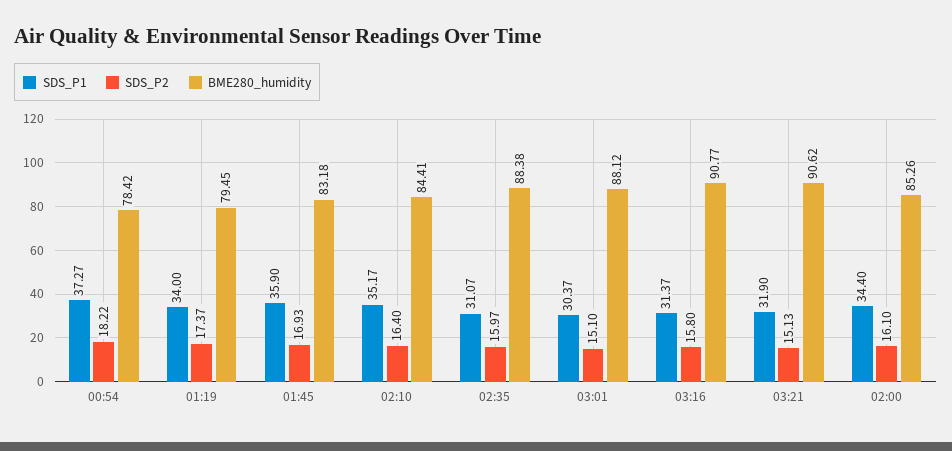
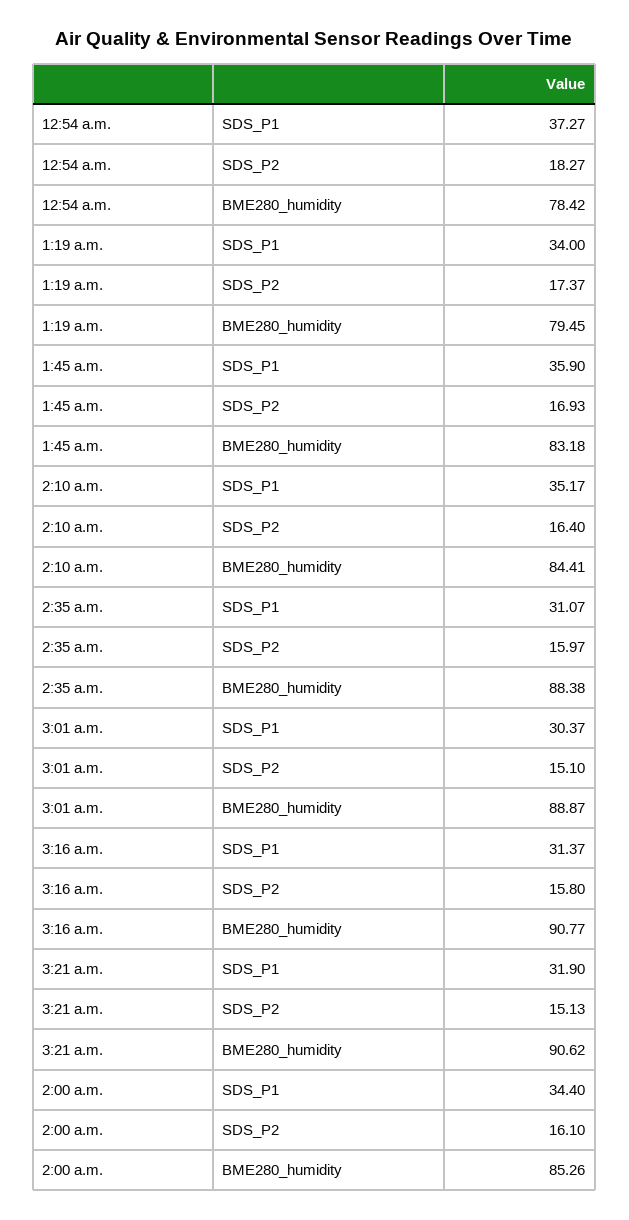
  {
    "SDS_P1": {
      "00:54": 37.27,
      "01:19": 34,
      "01:45": 35.9,
      "02:10": 35.17,
      "02:35": 31.07,
      "03:01": 30.37,
      "03:16": 31.37,
      "03:21": 31.9,
      "02:00": 34.4
    },
    "SDS_P2": {
-     "00:54": 18.22,
+     "00:54": 18.27,
      "01:19": 17.37,
      "01:45": 16.93,
      "02:10": 16.4,
      "02:35": 15.97,
      "03:01": 15.1,
      "03:16": 15.8,
      "03:21": 15.13,
      "02:00": 16.1
    },
    "BME280_humidity": {
      "00:54": 78.42,
      "01:19": 79.45,
      "01:45": 83.18,
      "02:10": 84.41,
      "02:35": 88.38,
-     "03:01": 88.12,
+     "03:01": 88.87,
      "03:16": 90.77,
      "03:21": 90.62,
      "02:00": 85.26
    }
  }

